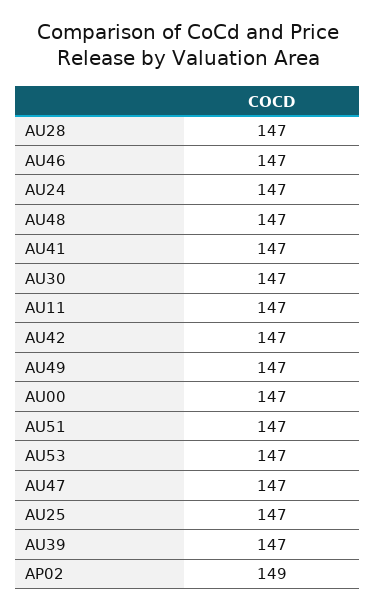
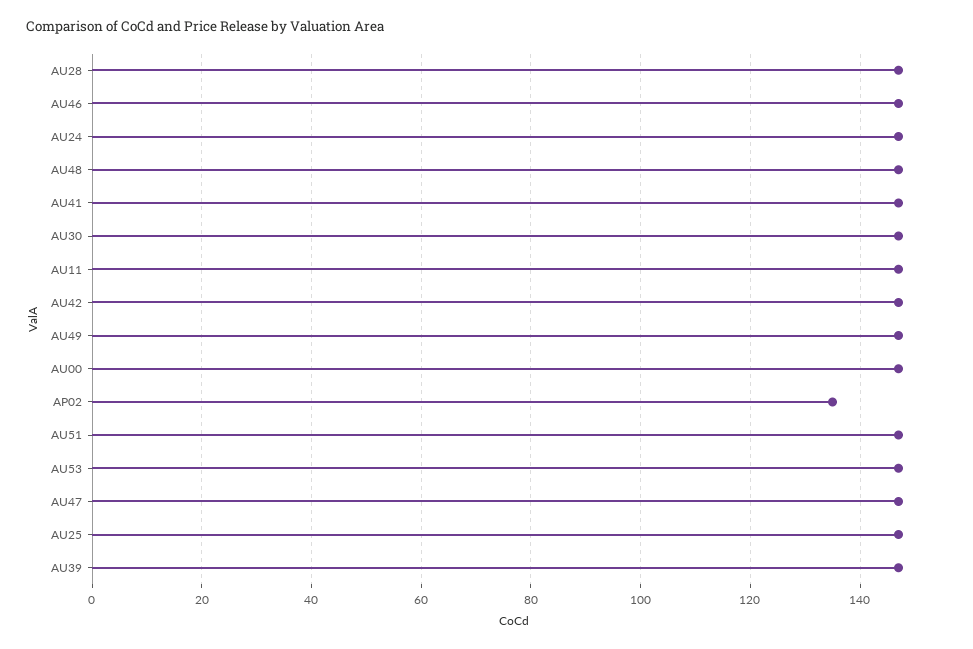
  {
    "AU28": 147,
    "AU46": 147,
    "AU24": 147,
    "AU48": 147,
    "AU41": 147,
    "AU30": 147,
    "AU11": 147,
    "AU42": 147,
    "AU49": 147,
    "AU00": 147,
    "AU51": 147,
    "AU53": 147,
    "AU47": 147,
    "AU25": 147,
    "AU39": 147,
-   "AP02": 149
+   "AP02": 135
  }

